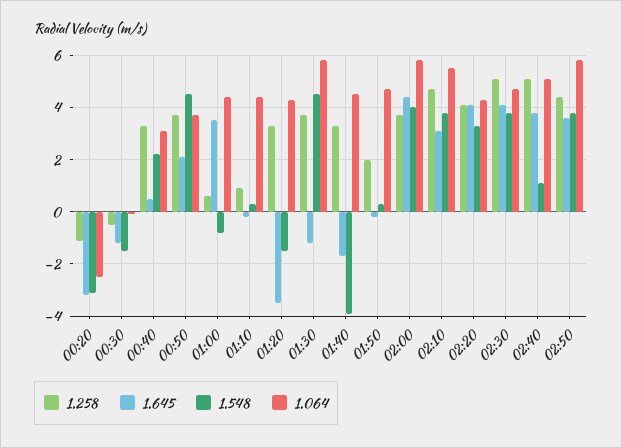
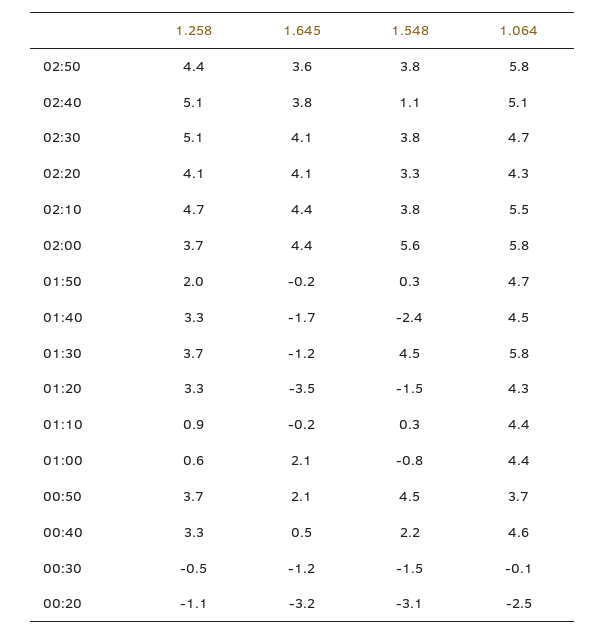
  {
    "1.258": {
      "00:20": -1.1,
      "00:30": -0.5,
      "00:40": 3.3,
      "00:50": 3.7,
      "01:00": 0.6,
      "01:10": 0.9,
      "01:20": 3.3,
      "01:30": 3.7,
      "01:40": 3.3,
      "01:50": 2,
      "02:00": 3.7,
      "02:10": 4.7,
      "02:20": 4.1,
      "02:30": 5.1,
      "02:40": 5.1,
      "02:50": 4.4
    },
    "1.645": {
      "00:20": -3.2,
      "00:30": -1.2,
      "00:40": 0.5,
      "00:50": 2.1,
-     "01:00": 3.5,
+     "01:00": 2.1,
      "01:10": -0.2,
      "01:20": -3.5,
      "01:30": -1.2,
      "01:40": -1.7,
      "01:50": -0.2,
      "02:00": 4.4,
-     "02:10": 3,
+     "02:10": 4.4,
      "02:20": 4.1,
      "02:30": 4.1,
      "02:40": 3.8,
      "02:50": 3.6
    },
    "1.548": {
      "00:20": -3.1,
      "00:30": -1.5,
      "00:40": 2.2,
      "00:50": 4.5,
      "01:00": -0.8,
      "01:10": 0.3,
      "01:20": -1.5,
      "01:30": 4.5,
-     "01:40": -4,
+     "01:40": -2.4,
      "01:50": 0.3,
-     "02:00": 4,
+     "02:00": 5.6,
      "02:10": 3.8,
      "02:20": 3.3,
      "02:30": 3.8,
      "02:40": 1.1,
      "02:50": 3.8
    },
    "1.064": {
      "00:20": -2.5,
      "00:30": -0.1,
-     "00:40": 3,
+     "00:40": 4.6,
      "00:50": 3.7,
      "01:00": 4.4,
      "01:10": 4.4,
      "01:20": 4.3,
      "01:30": 5.8,
      "01:40": 4.5,
      "01:50": 4.7,
      "02:00": 5.8,
      "02:10": 5.5,
      "02:20": 4.3,
      "02:30": 4.7,
      "02:40": 5.1,
      "02:50": 5.8
    }
  }

